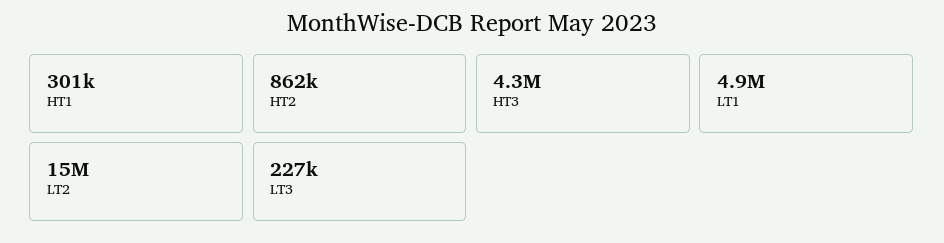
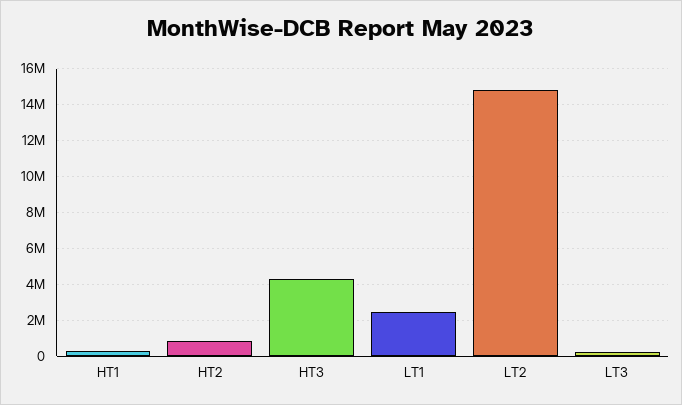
  {
    "HT1": 301000,
    "HT2": 862000,
    "HT3": 4300000,
-   "LT1": 4900000,
+   "LT1": 2500000,
    "LT2": 15000000,
    "LT3": 227000
  }

